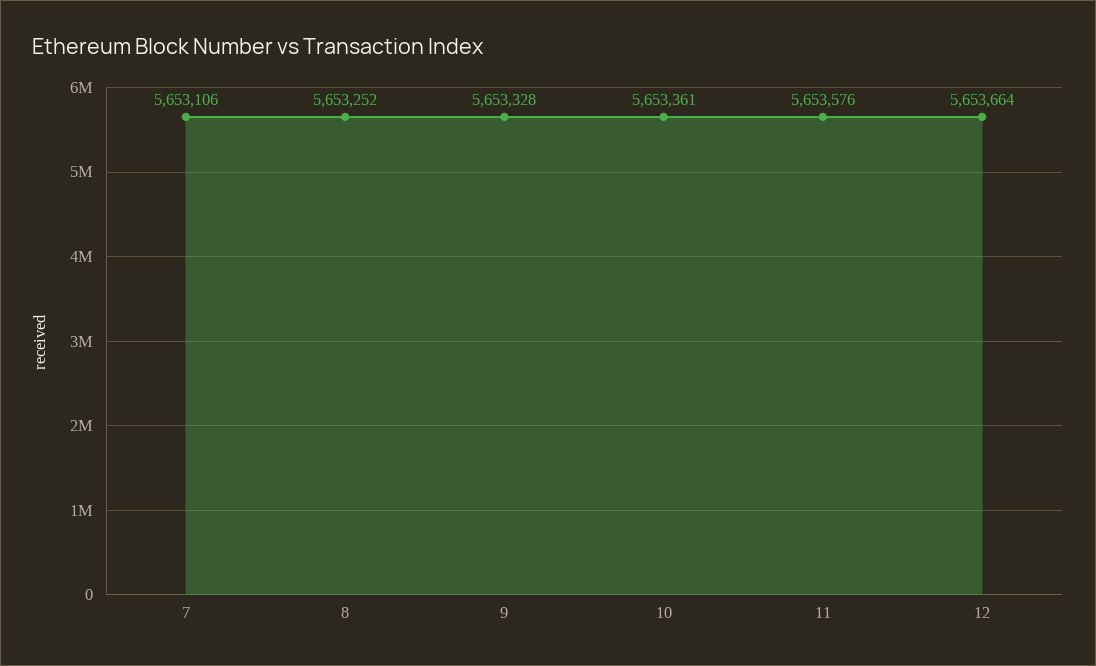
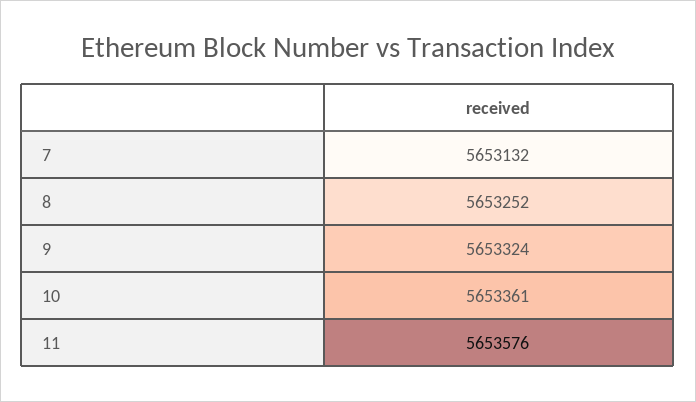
  {
-   "7": 5653106,
+   "7": 5653132,
    "8": 5653252,
-   "9": 5653328,
+   "9": 5653324,
    "10": 5653361,
-   "11": 5653576,
+   "11": 5653576
-   "12": 5653664
  }

